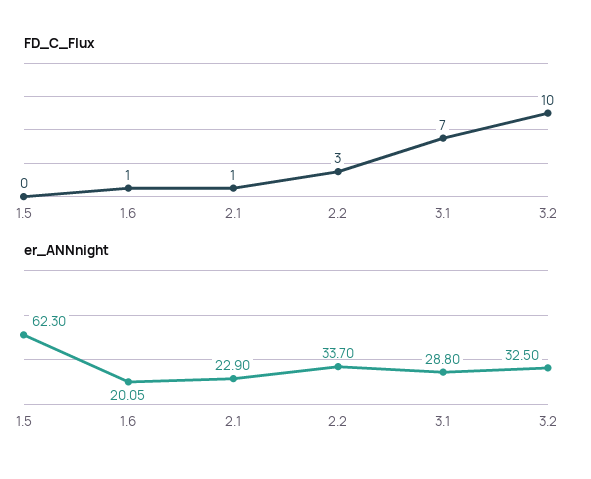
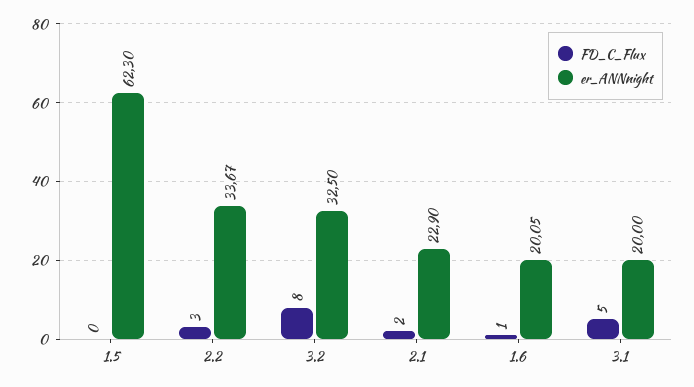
  {
    "FD_C_Flux": {
      "1.5": 0,
      "1.6": 1,
-     "2.1": 1,
+     "2.1": 2,
      "2.2": 3,
-     "3.1": 7,
+     "3.1": 5,
-     "3.2": 10
+     "3.2": 8
    },
    "er_ANNnight": {
      "1.5": 62.3,
      "1.6": 20.05,
      "2.1": 22.9,
-     "2.2": 33.7,
+     "2.2": 33.67,
-     "3.1": 28.8,
+     "3.1": 20,
      "3.2": 32.5
    }
  }

